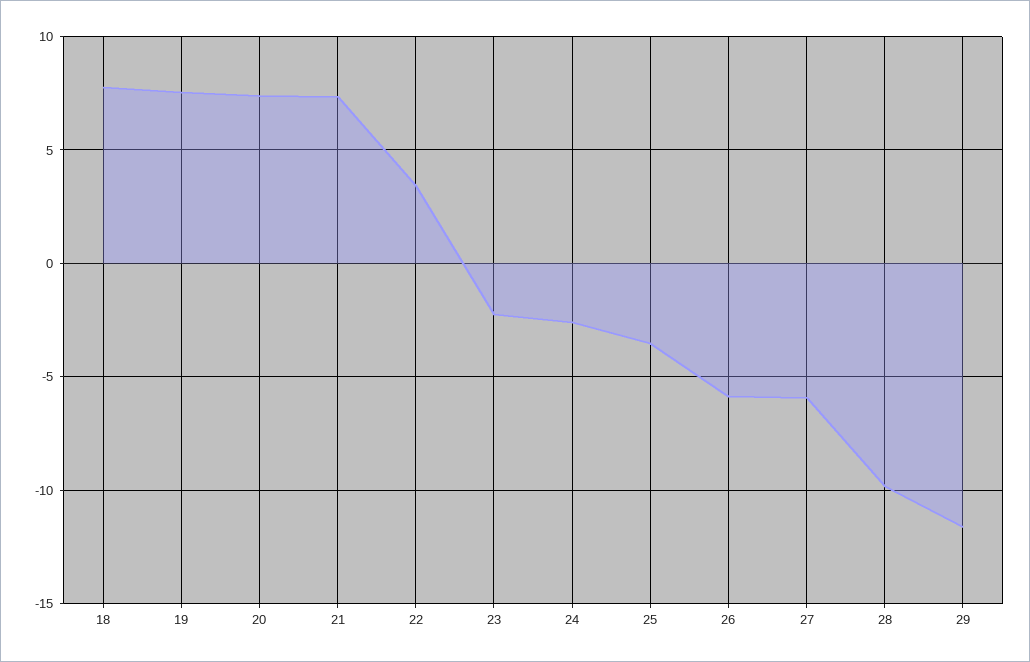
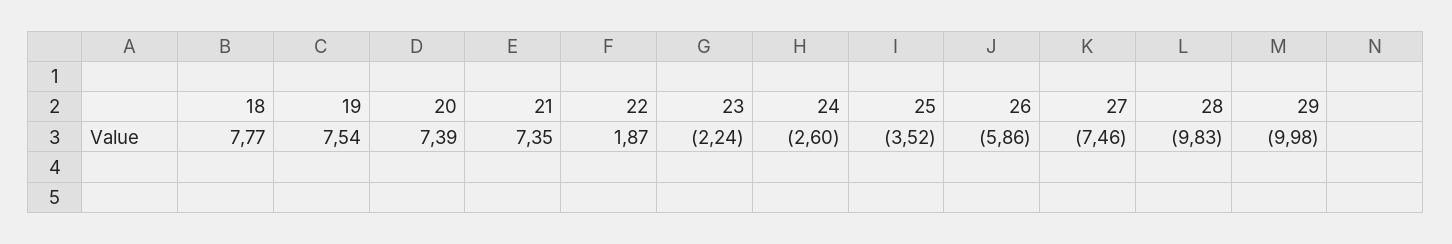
  {
    "18": 7.77,
    "19": 7.54,
    "20": 7.39,
    "21": 7.35,
-   "22": 3.5,
+   "22": 1.87,
    "23": -2.24,
    "24": -2.6,
    "25": -3.52,
    "26": -5.86,
-   "27": -6,
+   "27": -7.46,
    "28": -9.83,
-   "29": -11.5
+   "29": -9.98
  }

